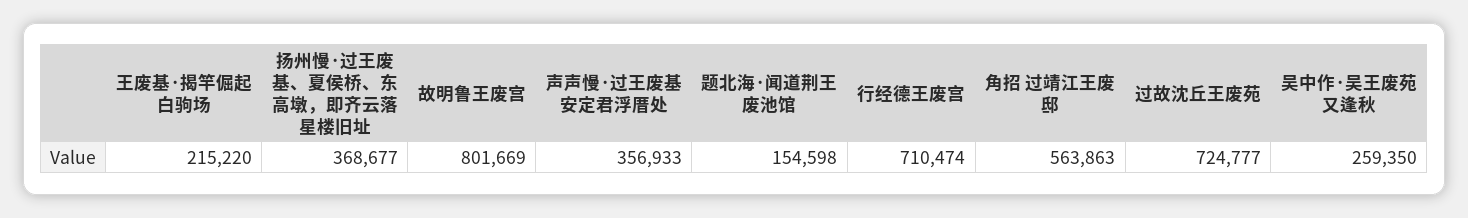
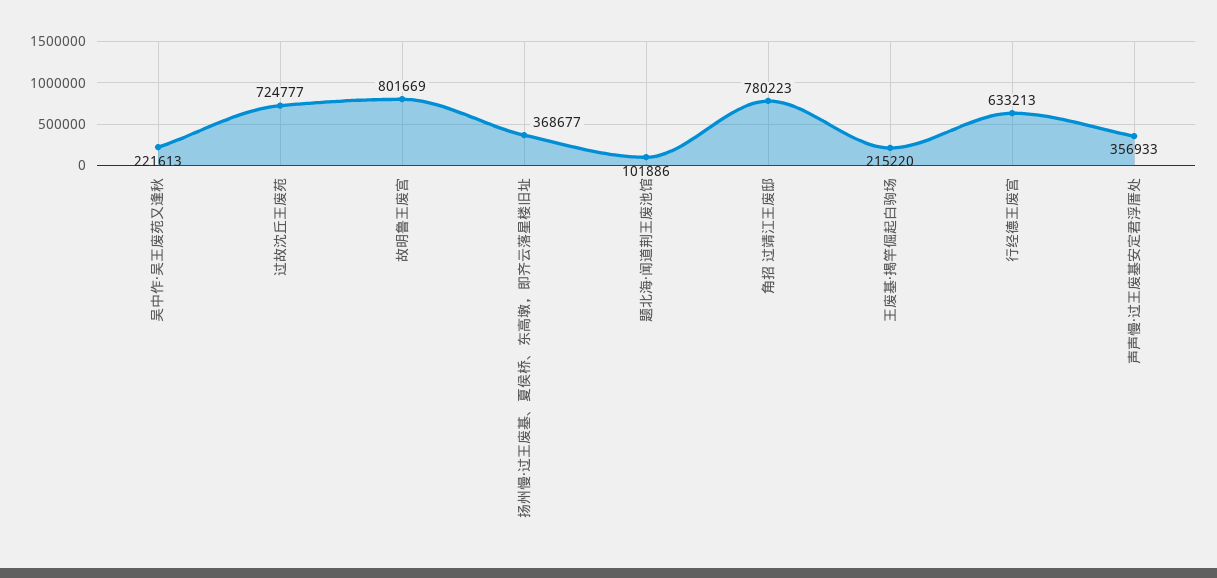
  {
    "王废基·揭竿倔起白驹场": 215220,
    "扬州慢·过王废基、夏侯桥、东高墩，即齐云落星楼旧址": 368677,
    "故明鲁王废宫": 801669,
    "声声慢·过王废基安定君浮厝处": 356933,
-   "题北海·闻道荆王废池馆": 154598,
+   "题北海·闻道荆王废池馆": 101886,
-   "行经德王废宫": 710474,
+   "行经德王废宫": 633213,
-   "角招 过靖江王废邸": 563863,
+   "角招 过靖江王废邸": 780223,
    "过故沈丘王废苑": 724777,
-   "吴中作·吴王废苑又逢秋": 259350
+   "吴中作·吴王废苑又逢秋": 221613
  }

